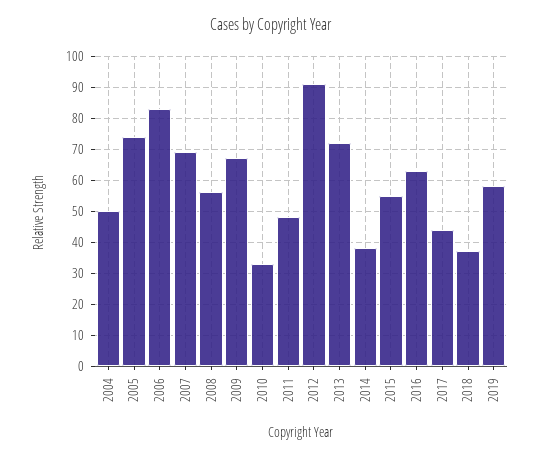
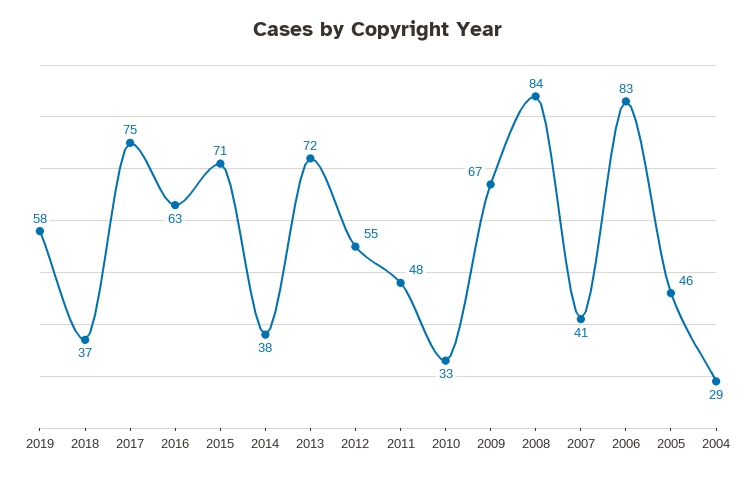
  {
-   "2004": 50,
+   "2004": 29,
-   "2005": 75,
+   "2005": 46,
    "2006": 83,
-   "2007": 70,
+   "2007": 41,
-   "2008": 55,
+   "2008": 84,
    "2009": 67,
    "2010": 33,
    "2011": 48,
-   "2012": 90,
+   "2012": 55,
    "2013": 72,
    "2014": 38,
-   "2015": 55,
+   "2015": 71,
    "2016": 63,
-   "2017": 45,
+   "2017": 75,
    "2018": 37,
    "2019": 58
  }

